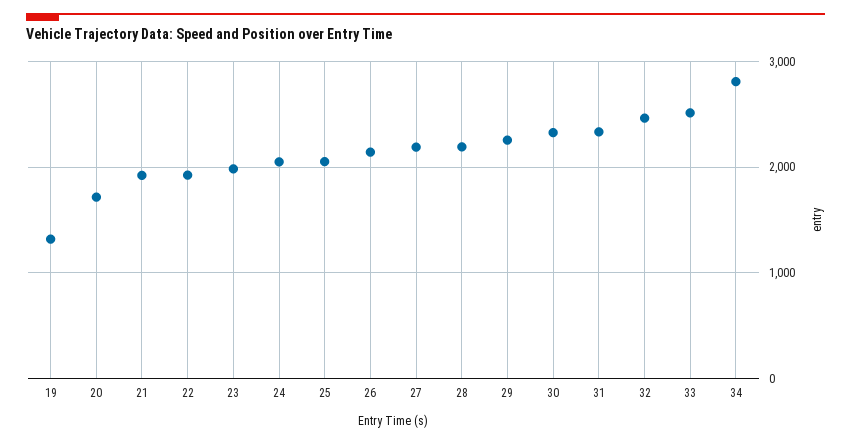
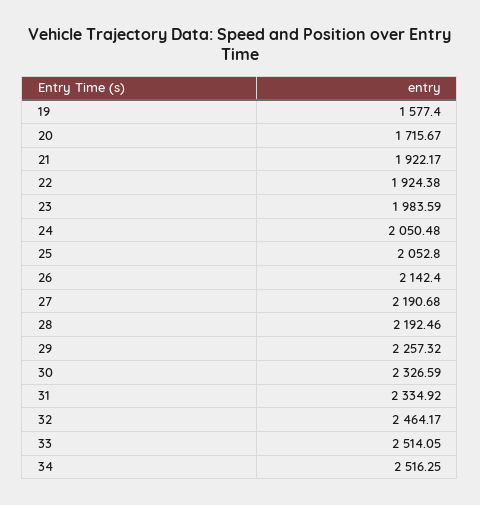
  {
-   "19": 1300,
+   "19": 1577.4,
    "20": 1715.67,
    "21": 1922.17,
    "22": 1924.38,
    "23": 1983.59,
    "24": 2050.48,
    "25": 2052.8,
    "26": 2142.4,
    "27": 2190.68,
    "28": 2192.46,
    "29": 2257.32,
    "30": 2326.59,
    "31": 2334.92,
    "32": 2464.17,
    "33": 2514.05,
-   "34": 2800
+   "34": 2516.25
  }

